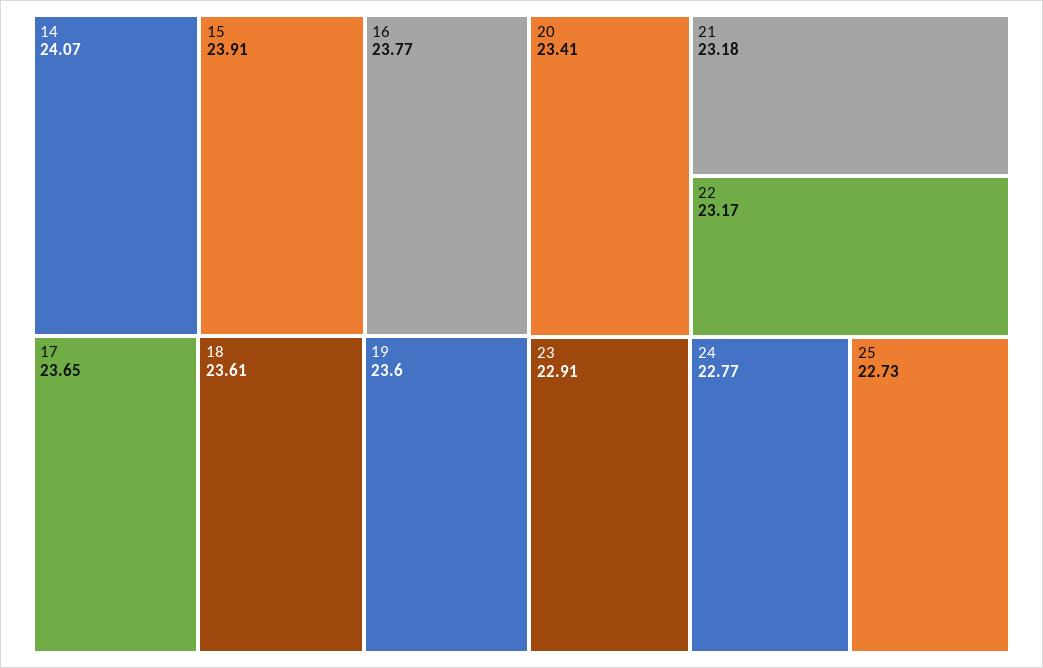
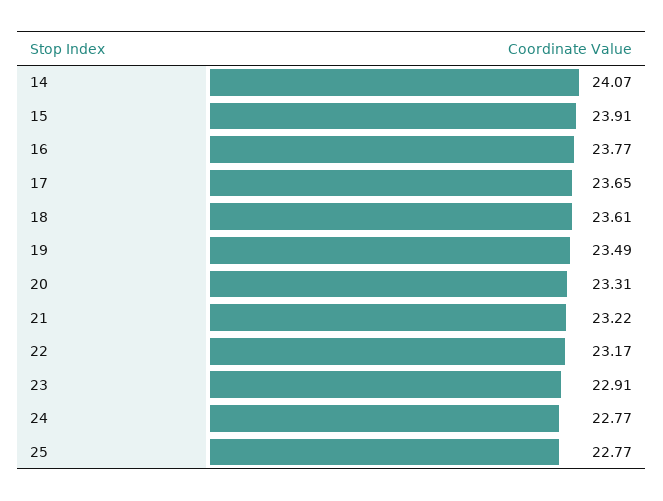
  {
    "14": 24.07,
    "15": 23.91,
    "16": 23.77,
    "17": 23.65,
    "18": 23.61,
-   "19": 23.6,
+   "19": 23.49,
-   "20": 23.41,
+   "20": 23.31,
-   "21": 23.18,
+   "21": 23.22,
    "22": 23.17,
    "23": 22.91,
    "24": 22.77,
-   "25": 22.73
+   "25": 22.77
  }

